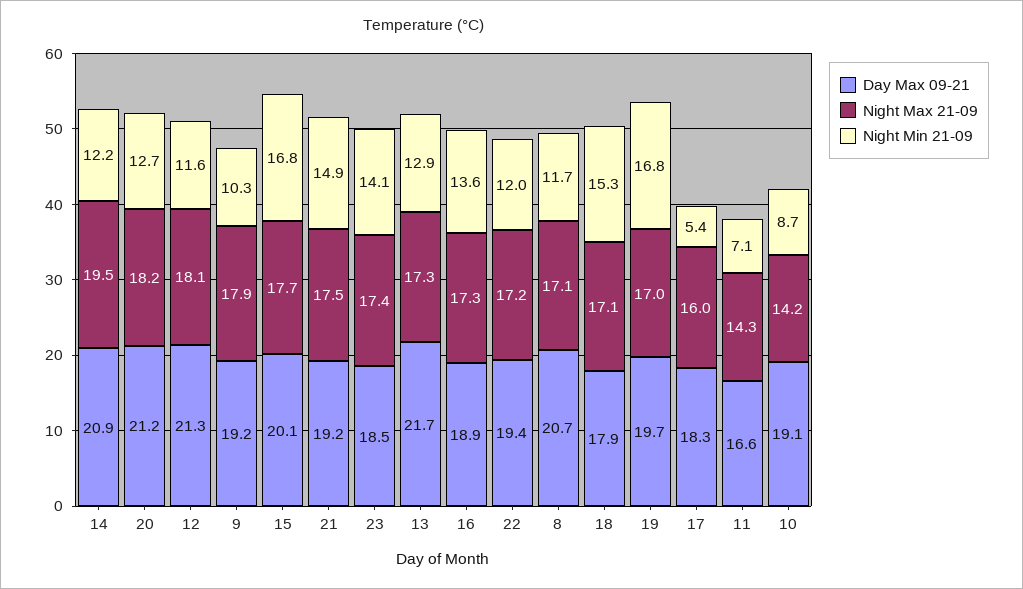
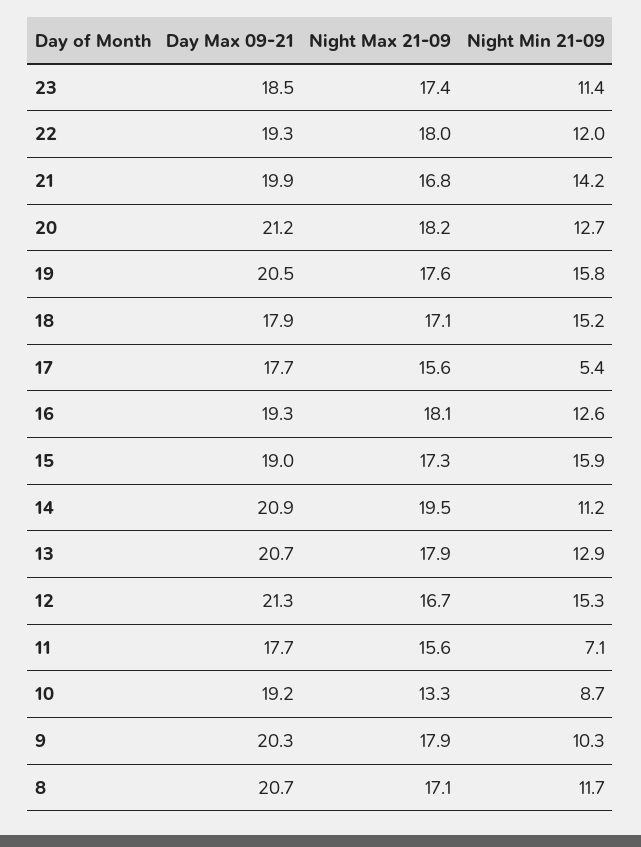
  {
    "Day Max 09-21": {
      "14": 20.9,
      "20": 21.2,
      "12": 21.3,
-     "9": 19.2,
+     "9": 20.3,
-     "15": 20.1,
+     "15": 19,
-     "21": 19.2,
+     "21": 19.9,
      "23": 18.5,
-     "13": 21.7,
+     "13": 20.7,
-     "16": 18.9,
+     "16": 19.3,
-     "22": 19.4,
+     "22": 19.3,
      "8": 20.7,
      "18": 17.9,
-     "19": 19.7,
+     "19": 20.5,
-     "17": 18.3,
+     "17": 17.7,
-     "11": 16.6,
+     "11": 17.7,
-     "10": 19.1
+     "10": 19.2
    },
    "Night Max 21-09": {
      "14": 19.5,
      "20": 18.2,
-     "12": 18.1,
+     "12": 16.7,
      "9": 17.9,
-     "15": 17.7,
+     "15": 17.3,
-     "21": 17.5,
+     "21": 16.8,
      "23": 17.4,
-     "13": 17.3,
+     "13": 17.9,
-     "16": 17.3,
+     "16": 18.1,
-     "22": 17.2,
+     "22": 18,
      "8": 17.1,
      "18": 17.1,
-     "19": 17,
+     "19": 17.6,
-     "17": 16,
+     "17": 15.6,
-     "11": 14.3,
+     "11": 15.6,
-     "10": 14.2
+     "10": 13.3
    },
    "Night Min 21-09": {
-     "14": 12.2,
+     "14": 11.2,
      "20": 12.7,
-     "12": 11.6,
+     "12": 15.3,
      "9": 10.3,
-     "15": 16.8,
+     "15": 15.9,
-     "21": 14.9,
+     "21": 14.2,
-     "23": 14.1,
+     "23": 11.4,
      "13": 12.9,
-     "16": 13.6,
+     "16": 12.6,
      "22": 12,
      "8": 11.7,
-     "18": 15.3,
+     "18": 15.2,
-     "19": 16.8,
+     "19": 15.8,
      "17": 5.4,
      "11": 7.1,
      "10": 8.7
    }
  }

